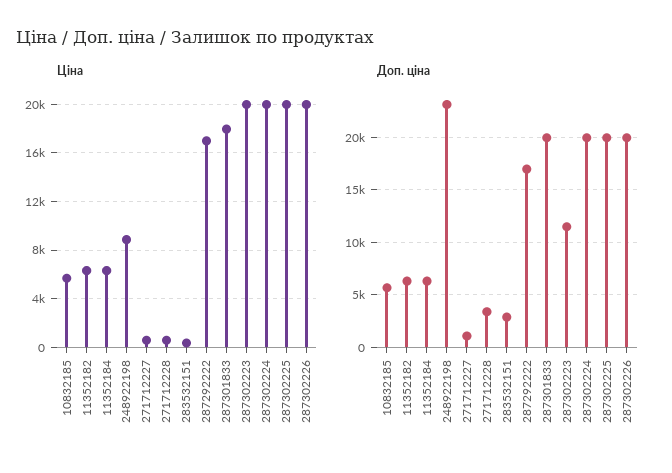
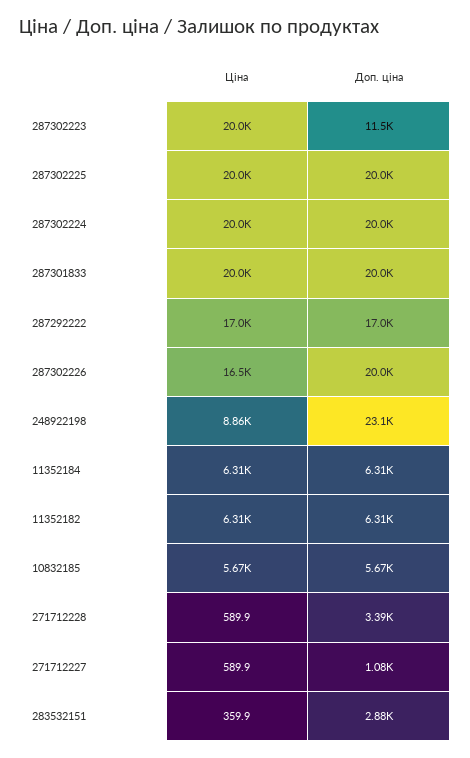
  {
    "Ціна": {
      "10832185": 5670,
      "11352182": 6310,
      "11352184": 6310,
      "248922198": 8860,
      "271712227": 589.9,
      "271712228": 589.9,
      "283532151": 359.9,
      "287292222": 17000,
-     "287301833": 18000,
+     "287301833": 20000,
      "287302223": 20000,
      "287302224": 20000,
      "287302225": 20000,
-     "287302226": 20000
+     "287302226": 16500
    },
    "Доп. ціна": {
      "10832185": 5670,
      "11352182": 6310,
      "11352184": 6310,
      "248922198": 23100,
      "271712227": 1080,
      "271712228": 3390,
      "283532151": 2880,
      "287292222": 17000,
      "287301833": 20000,
      "287302223": 11500,
      "287302224": 20000,
      "287302225": 20000,
      "287302226": 20000
    }
  }

